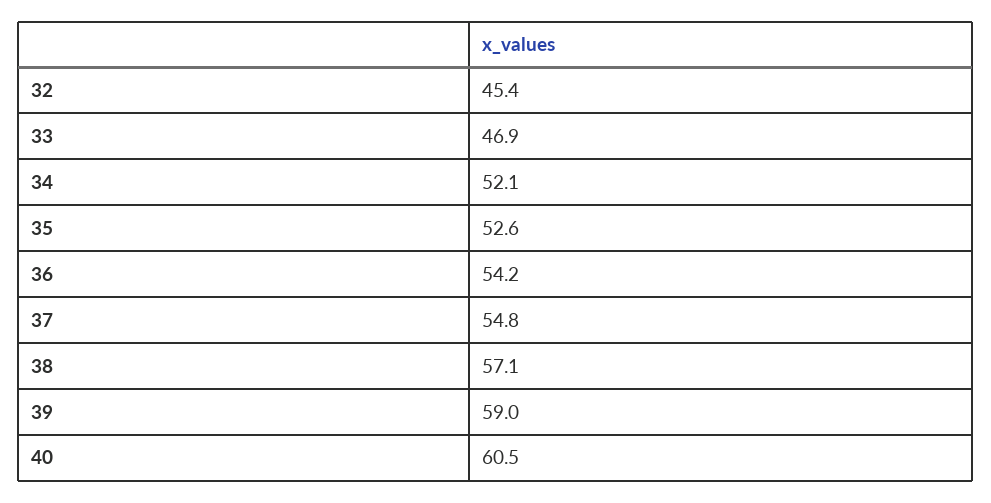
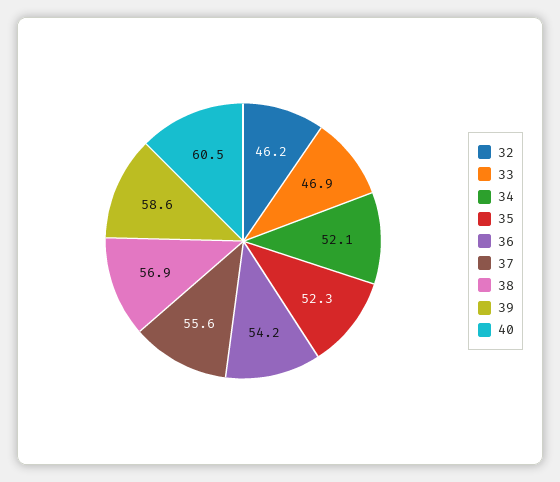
  {
-   "32": 45.4,
+   "32": 46.2,
    "33": 46.9,
    "34": 52.1,
-   "35": 52.6,
+   "35": 52.3,
    "36": 54.2,
-   "37": 54.8,
+   "37": 55.6,
-   "38": 57.1,
+   "38": 56.9,
-   "39": 59,
+   "39": 58.6,
    "40": 60.5
  }

